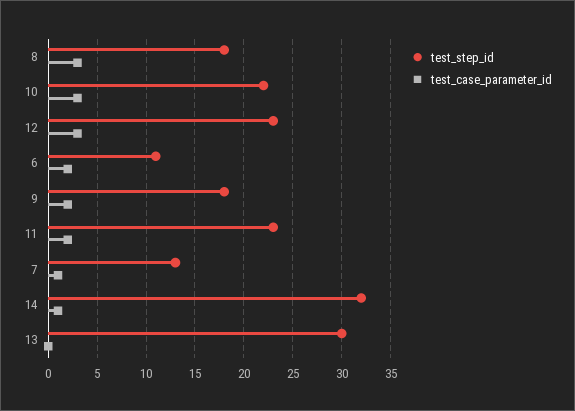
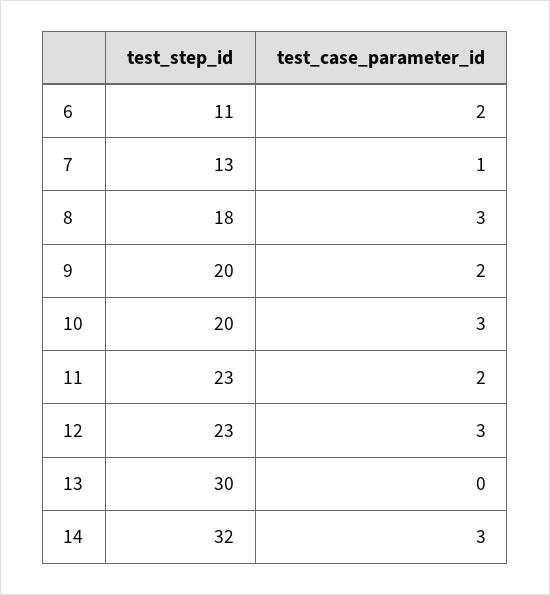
  {
    "test_step_id": {
      "8": 18,
-     "10": 22,
+     "10": 20,
      "12": 23,
      "6": 11,
-     "9": 18,
+     "9": 20,
      "11": 23,
      "7": 13,
      "14": 32,
      "13": 30
    },
    "test_case_parameter_id": {
      "8": 3,
      "10": 3,
      "12": 3,
      "6": 2,
      "9": 2,
      "11": 2,
      "7": 1,
-     "14": 1,
+     "14": 3,
      "13": 0
    }
  }

